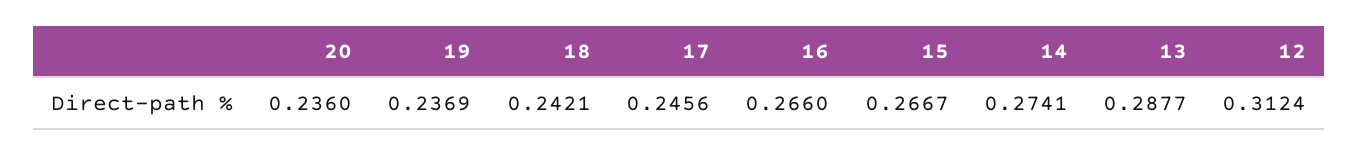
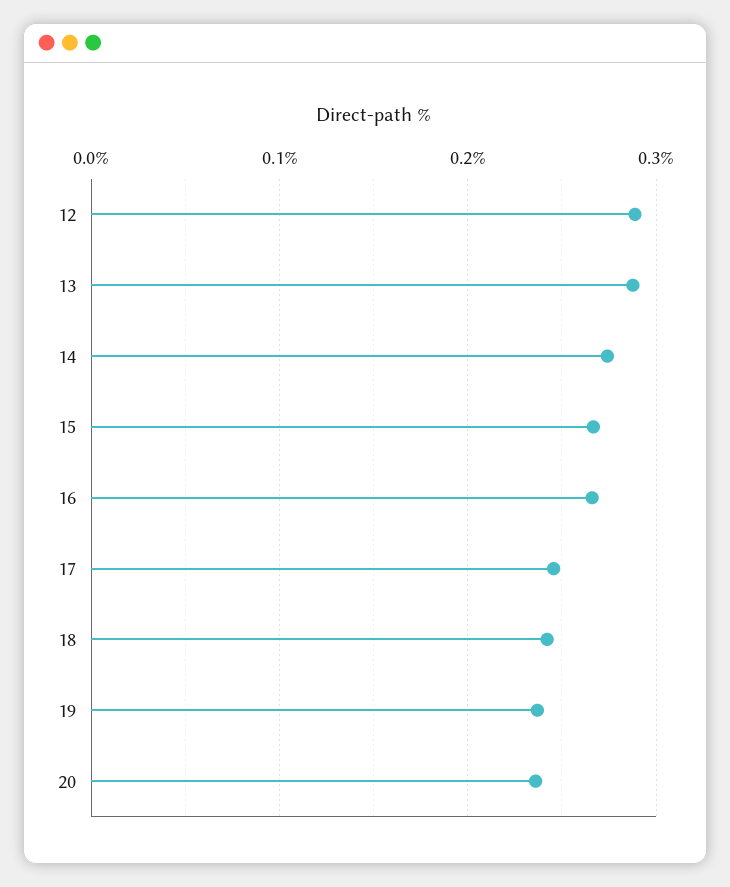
  {
    "20": 0.236,
    "19": 0.2369,
    "18": 0.2421,
    "17": 0.2456,
    "16": 0.266,
    "15": 0.2667,
    "14": 0.2741,
    "13": 0.2877,
-   "12": 0.3124
+   "12": 0.29
  }

